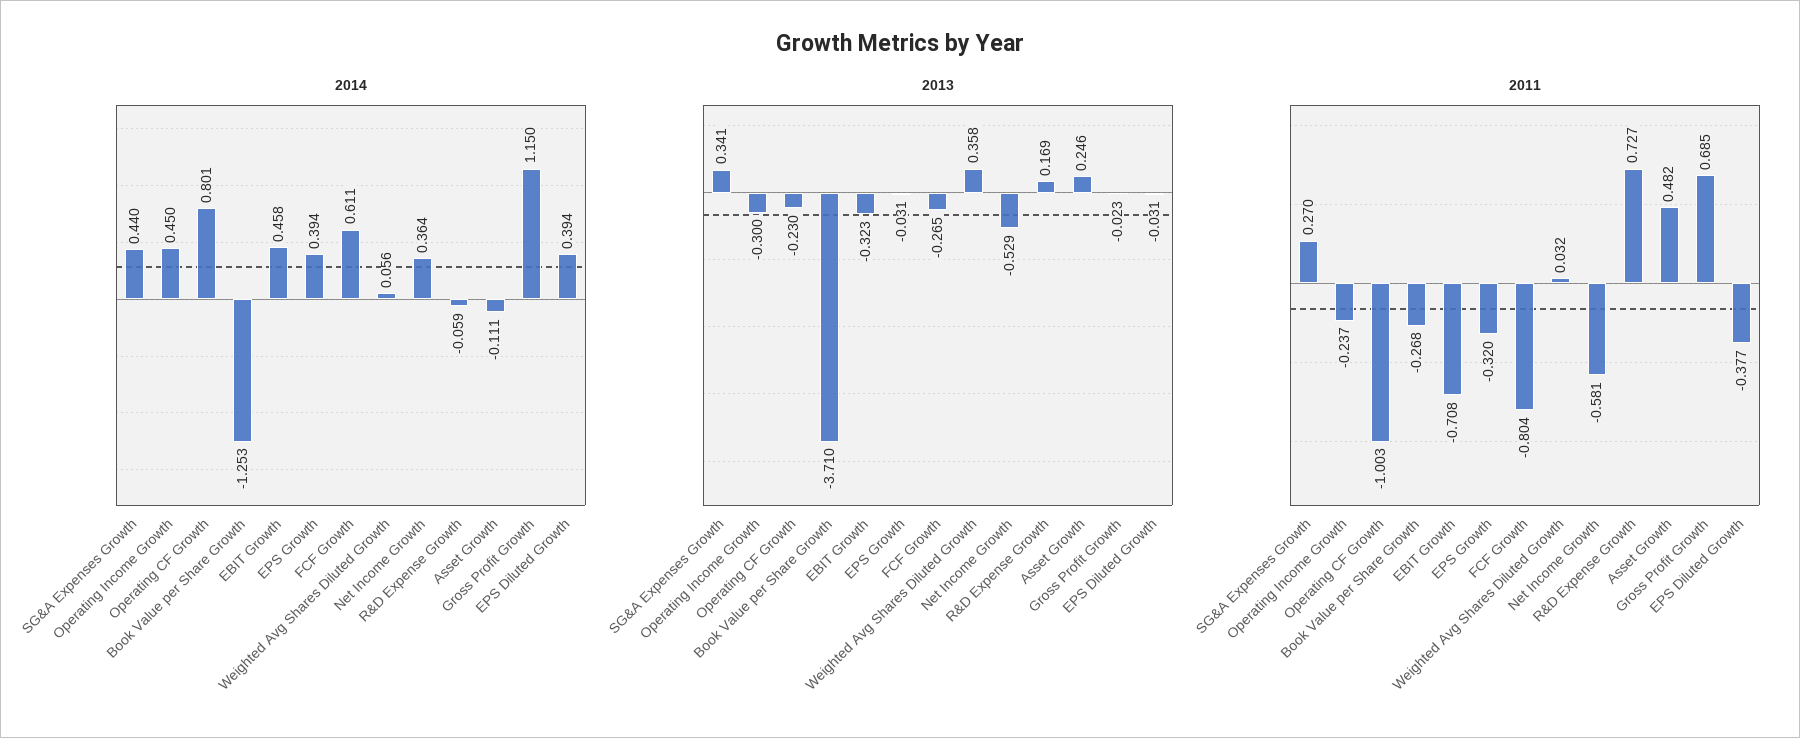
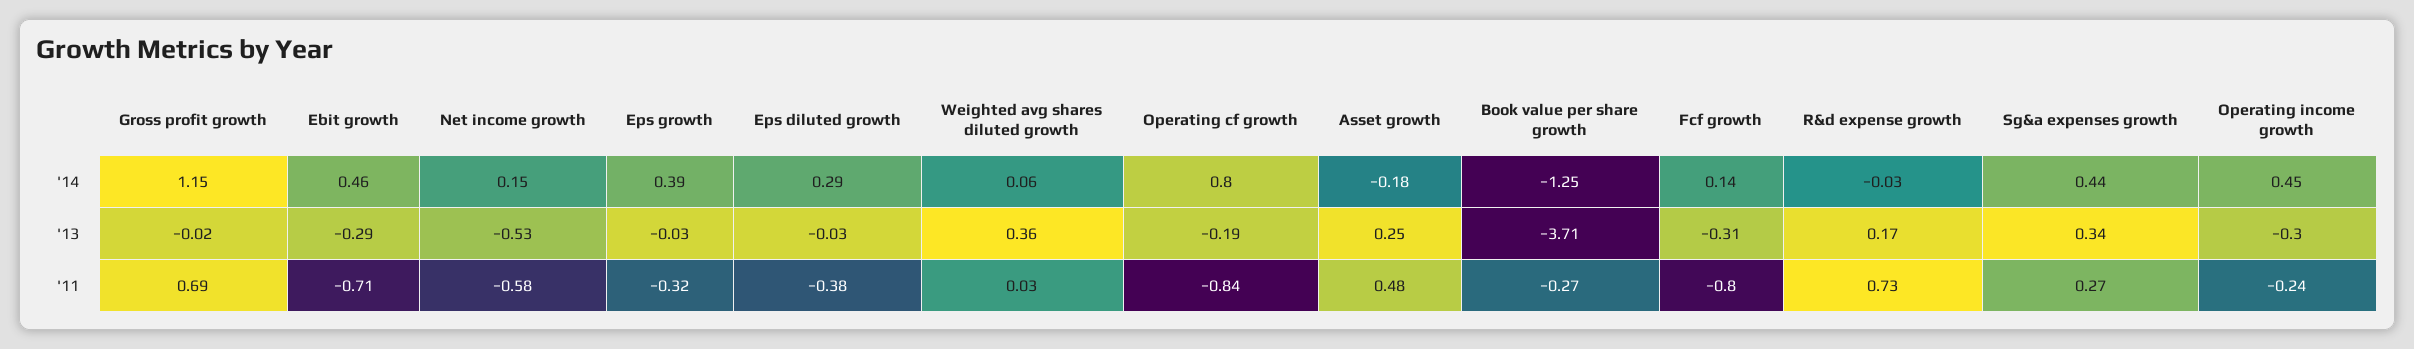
  {
    "2014": {
      "SG&A Expenses Growth": 0.44,
      "Operating Income Growth": 0.45,
      "Operating CF Growth": 0.801,
      "Book Value per Share Growth": -1.253,
      "EBIT Growth": 0.458,
      "EPS Growth": 0.394,
-     "FCF Growth": 0.611,
+     "FCF Growth": 0.14,
      "Weighted Avg Shares Diluted Growth": 0.056,
-     "Net Income Growth": 0.364,
+     "Net Income Growth": 0.15,
-     "R&D Expense Growth": -0.059,
+     "R&D Expense Growth": -0.03,
-     "Asset Growth": -0.111,
+     "Asset Growth": -0.18,
      "Gross Profit Growth": 1.15,
-     "EPS Diluted Growth": 0.394
+     "EPS Diluted Growth": 0.29
    },
    "2013": {
      "SG&A Expenses Growth": 0.341,
      "Operating Income Growth": -0.3,
-     "Operating CF Growth": -0.23,
+     "Operating CF Growth": -0.19,
      "Book Value per Share Growth": -3.71,
-     "EBIT Growth": -0.323,
+     "EBIT Growth": -0.29,
      "EPS Growth": -0.031,
-     "FCF Growth": -0.265,
+     "FCF Growth": -0.31,
      "Weighted Avg Shares Diluted Growth": 0.358,
      "Net Income Growth": -0.529,
      "R&D Expense Growth": 0.169,
      "Asset Growth": 0.246,
      "Gross Profit Growth": -0.023,
      "EPS Diluted Growth": -0.031
    },
    "2011": {
      "SG&A Expenses Growth": 0.27,
      "Operating Income Growth": -0.237,
-     "Operating CF Growth": -1.003,
+     "Operating CF Growth": -0.84,
      "Book Value per Share Growth": -0.268,
      "EBIT Growth": -0.708,
      "EPS Growth": -0.32,
      "FCF Growth": -0.804,
      "Weighted Avg Shares Diluted Growth": 0.032,
      "Net Income Growth": -0.581,
      "R&D Expense Growth": 0.727,
      "Asset Growth": 0.482,
      "Gross Profit Growth": 0.685,
      "EPS Diluted Growth": -0.377
    }
  }

